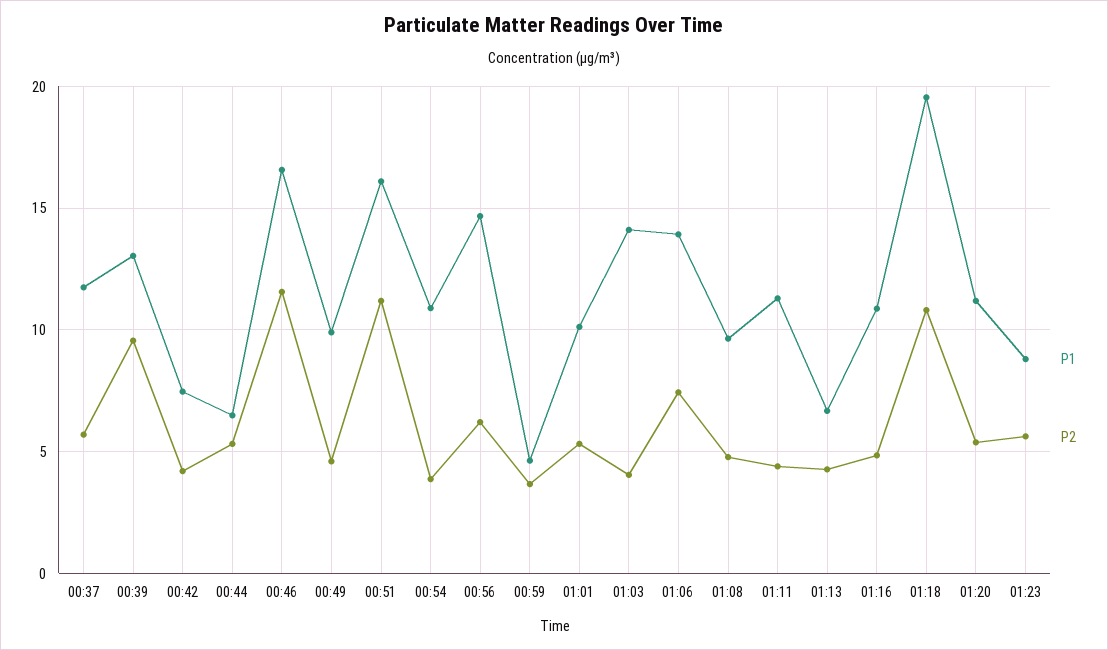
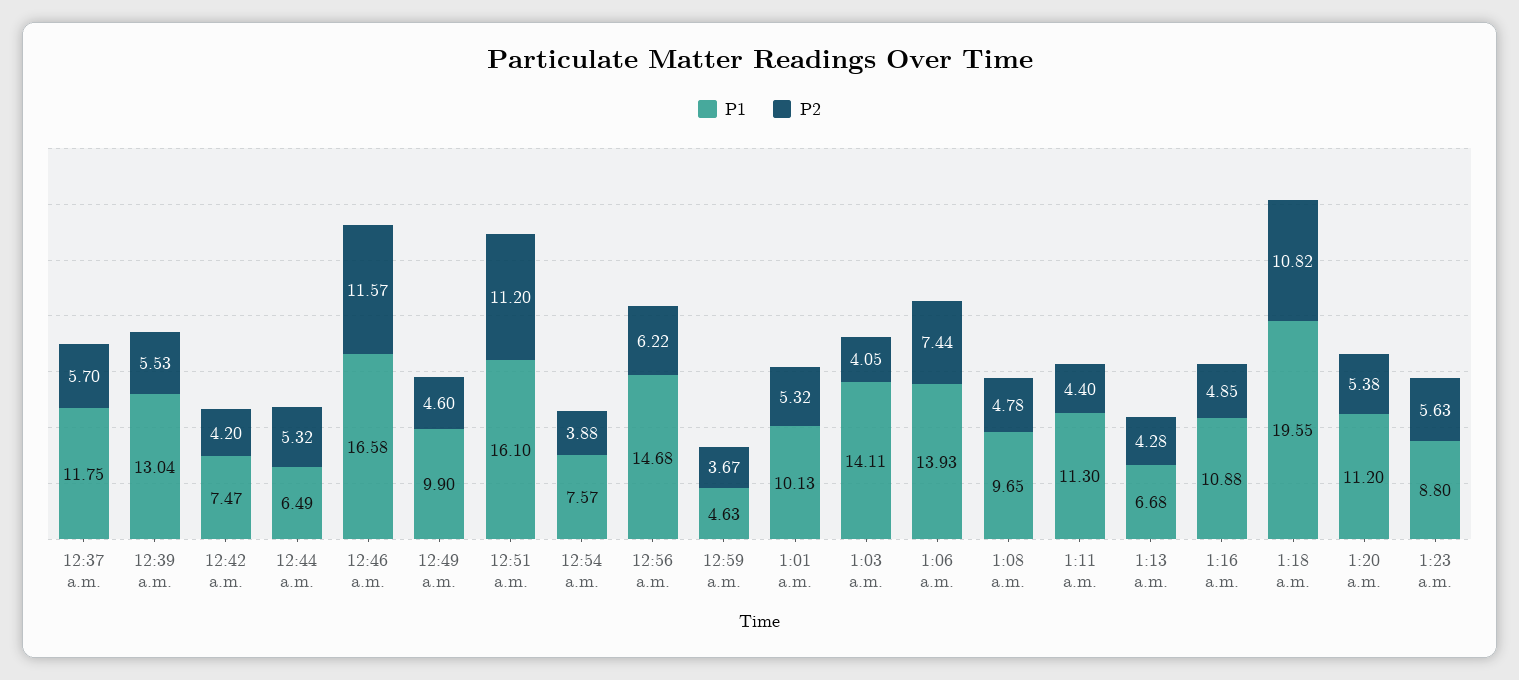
  {
    "P1": {
      "00:37": 11.75,
      "00:39": 13.04,
      "00:42": 7.47,
      "00:44": 6.49,
      "00:46": 16.58,
      "00:49": 9.9,
      "00:51": 16.1,
-     "00:54": 11,
+     "00:54": 7.57,
      "00:56": 14.68,
      "00:59": 4.63,
      "01:01": 10.13,
      "01:03": 14.11,
      "01:06": 13.93,
      "01:08": 9.65,
      "01:11": 11.3,
      "01:13": 6.68,
      "01:16": 10.88,
      "01:18": 19.55,
      "01:20": 11.2,
      "01:23": 8.8
    },
    "P2": {
      "00:37": 5.7,
-     "00:39": 9.5,
+     "00:39": 5.53,
      "00:42": 4.2,
      "00:44": 5.32,
      "00:46": 11.57,
      "00:49": 4.6,
      "00:51": 11.2,
      "00:54": 3.88,
      "00:56": 6.22,
      "00:59": 3.67,
      "01:01": 5.32,
      "01:03": 4.05,
      "01:06": 7.44,
      "01:08": 4.78,
      "01:11": 4.4,
      "01:13": 4.28,
      "01:16": 4.85,
      "01:18": 10.82,
      "01:20": 5.38,
      "01:23": 5.63
    }
  }

